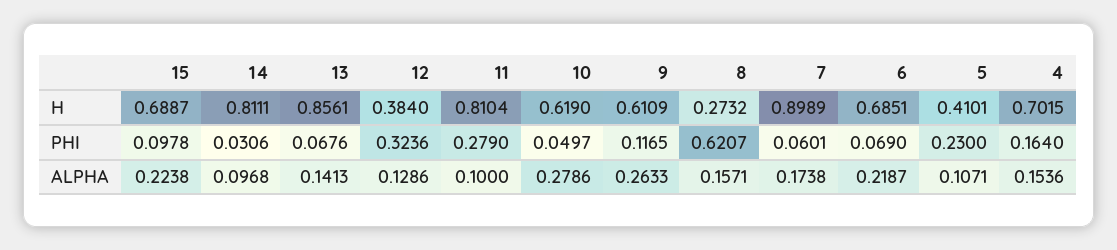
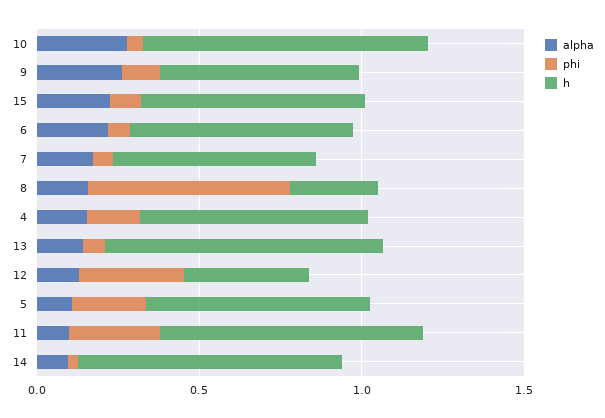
  {
    "H": {
      "15": 0.6887,
      "14": 0.8111,
      "13": 0.8561,
      "12": 0.384,
      "11": 0.8104,
-     "10": 0.619,
+     "10": 0.9,
      "9": 0.6109,
      "8": 0.2732,
-     "7": 0.8989,
+     "7": 0.6,
      "6": 0.6851,
-     "5": 0.4101,
+     "5": 0.7,
      "4": 0.7015
    },
    "PHI": {
      "15": 0.0978,
      "14": 0.0306,
      "13": 0.0676,
      "12": 0.3236,
      "11": 0.279,
      "10": 0.0497,
      "9": 0.1165,
      "8": 0.6207,
      "7": 0.0601,
      "6": 0.069,
      "5": 0.23,
      "4": 0.164
    },
    "ALPHA": {
      "15": 0.2238,
      "14": 0.0968,
      "13": 0.1413,
      "12": 0.1286,
      "11": 0.1,
      "10": 0.2786,
      "9": 0.2633,
      "8": 0.1571,
      "7": 0.1738,
      "6": 0.2187,
      "5": 0.1071,
      "4": 0.1536
    }
  }

